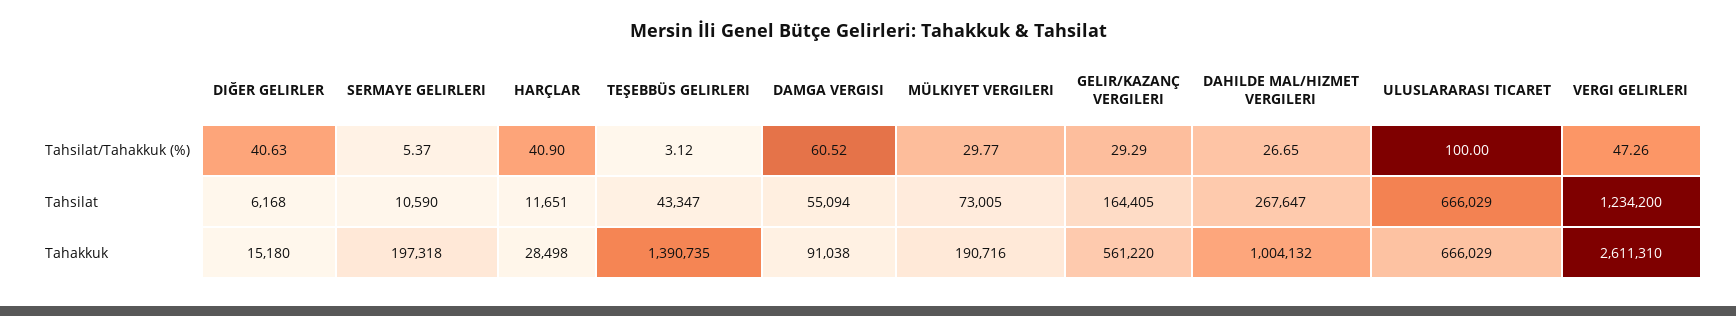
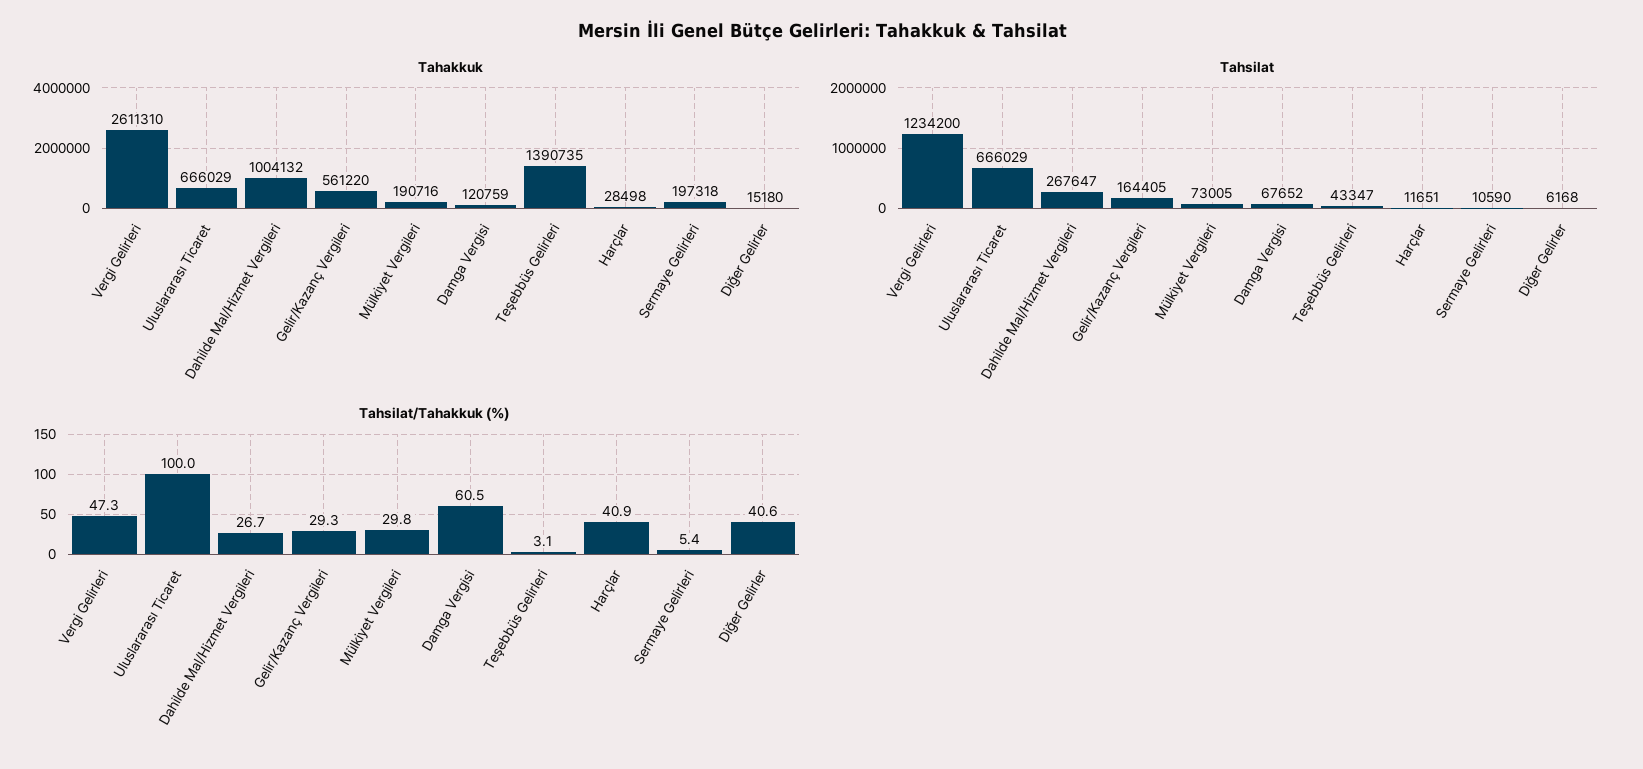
  {
    "Tahsilat/Tahakkuk (%)": {
      "DIĞER GELIRLER": 40.63,
      "SERMAYE GELIRLERI": 5.37,
      "HARÇLAR": 40.9,
      "TEŞEBBÜS GELIRLERI": 3.12,
      "DAMGA VERGISI": 60.52,
      "MÜLKIYET VERGILERI": 29.77,
      "GELIR/KAZANÇ VERGILERI": 29.29,
      "DAHILDE MAL/HIZMET VERGILERI": 26.65,
      "ULUSLARARASI TICARET": 100,
      "VERGI GELIRLERI": 47.26
    },
    "Tahsilat": {
      "DIĞER GELIRLER": 6168,
      "SERMAYE GELIRLERI": 10590,
      "HARÇLAR": 11651,
      "TEŞEBBÜS GELIRLERI": 43347,
-     "DAMGA VERGISI": 55094,
+     "DAMGA VERGISI": 67652,
      "MÜLKIYET VERGILERI": 73005,
      "GELIR/KAZANÇ VERGILERI": 164405,
      "DAHILDE MAL/HIZMET VERGILERI": 267647,
      "ULUSLARARASI TICARET": 666029,
      "VERGI GELIRLERI": 1234200
    },
    "Tahakkuk": {
      "DIĞER GELIRLER": 15180,
      "SERMAYE GELIRLERI": 197318,
      "HARÇLAR": 28498,
      "TEŞEBBÜS GELIRLERI": 1390735,
-     "DAMGA VERGISI": 91038,
+     "DAMGA VERGISI": 120759,
      "MÜLKIYET VERGILERI": 190716,
      "GELIR/KAZANÇ VERGILERI": 561220,
      "DAHILDE MAL/HIZMET VERGILERI": 1004132,
      "ULUSLARARASI TICARET": 666029,
      "VERGI GELIRLERI": 2611310
    }
  }

